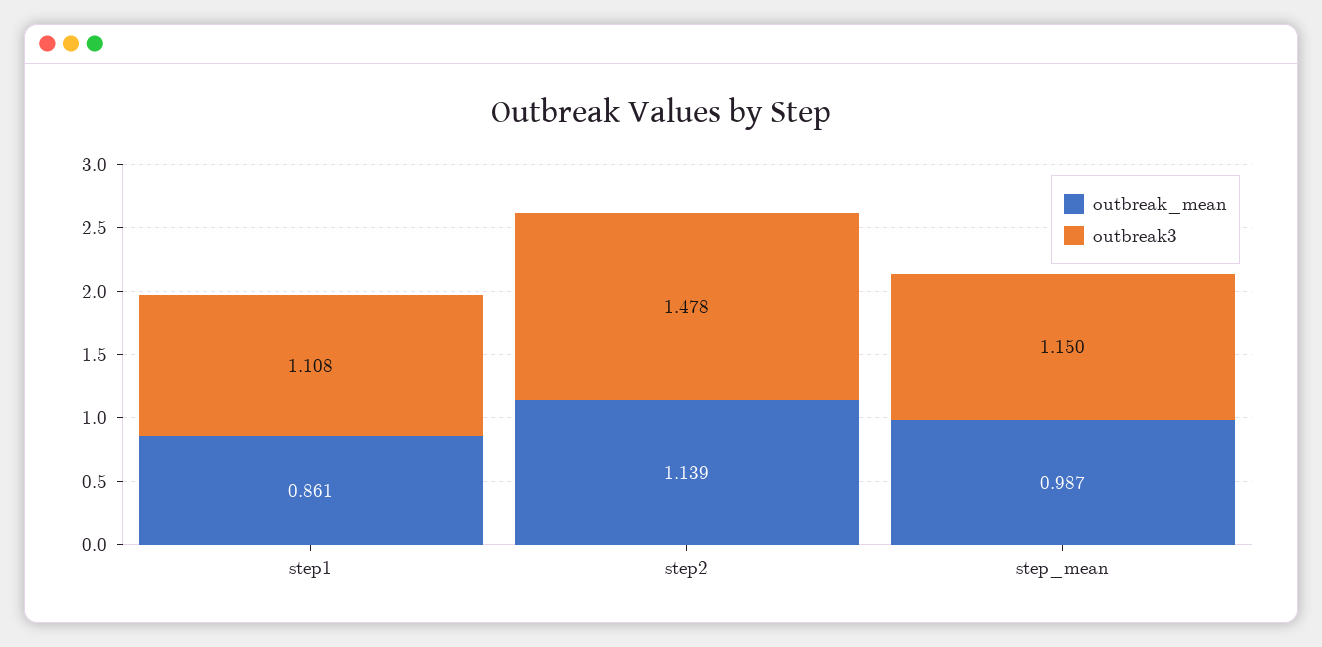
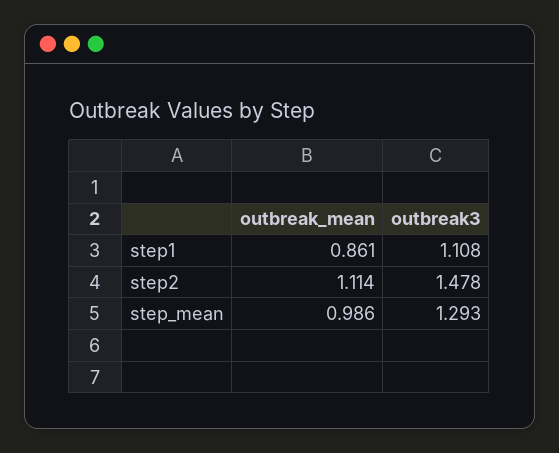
  {
    "outbreak_mean": {
      "step1": 0.861,
-     "step2": 1.139,
+     "step2": 1.114,
-     "step_mean": 0.987
+     "step_mean": 0.986
    },
    "outbreak3": {
      "step1": 1.108,
      "step2": 1.478,
-     "step_mean": 1.15
+     "step_mean": 1.293
    }
  }

